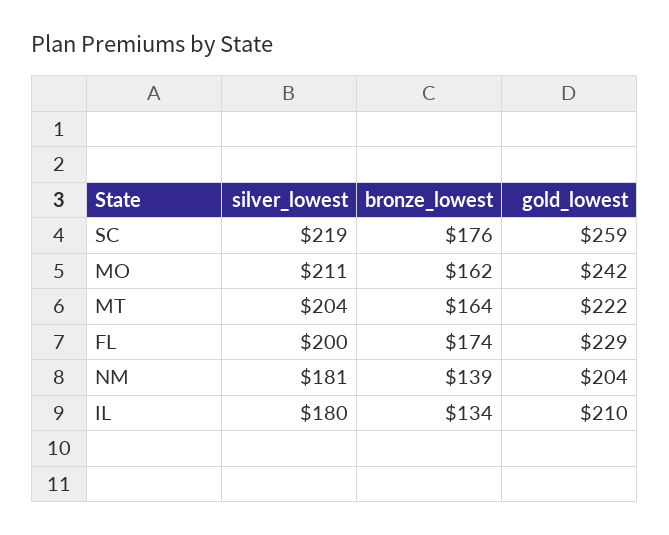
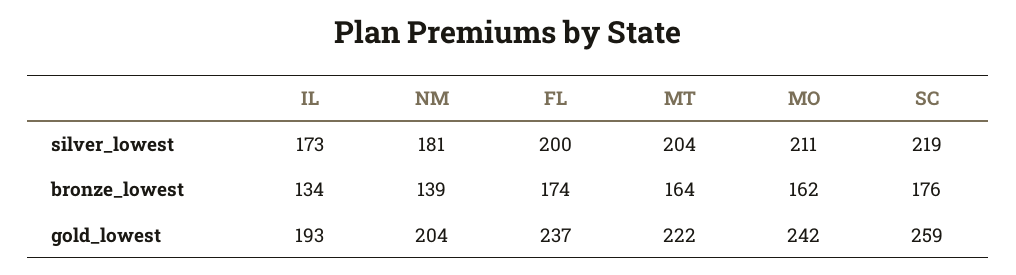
  {
    "silver_lowest": {
      "SC": 219,
      "MO": 211,
      "MT": 204,
      "FL": 200,
      "NM": 181,
-     "IL": 180
+     "IL": 173
    },
    "bronze_lowest": {
      "SC": 176,
      "MO": 162,
      "MT": 164,
      "FL": 174,
      "NM": 139,
      "IL": 134
    },
    "gold_lowest": {
      "SC": 259,
      "MO": 242,
      "MT": 222,
-     "FL": 229,
+     "FL": 237,
      "NM": 204,
-     "IL": 210
+     "IL": 193
    }
  }

